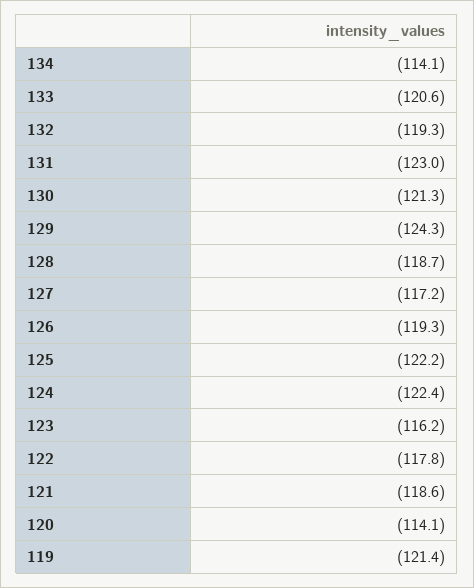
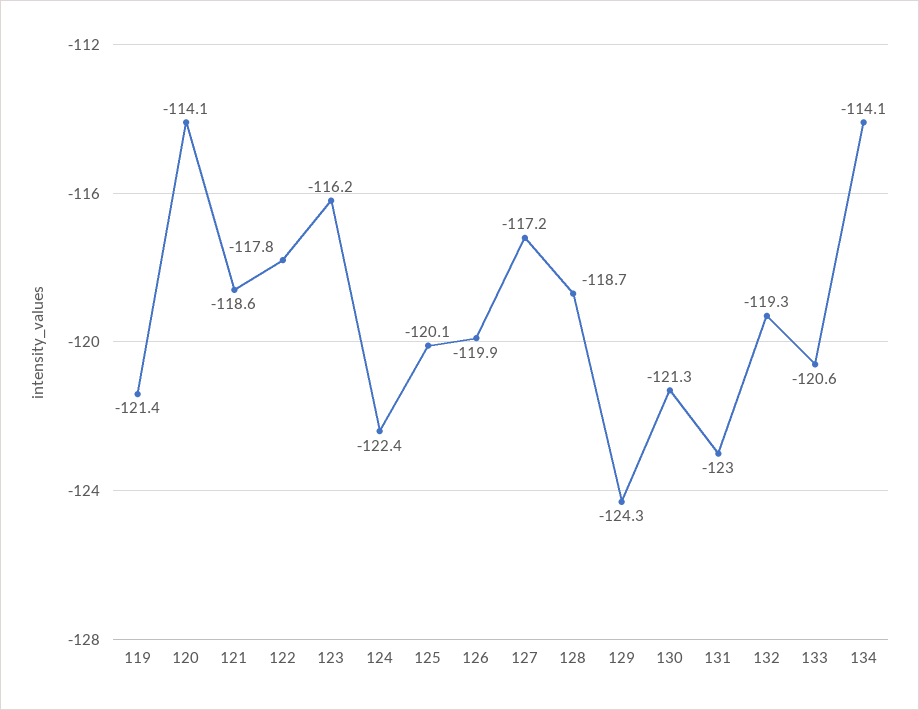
  {
    "134": -114.1,
    "133": -120.6,
    "132": -119.3,
    "131": -123,
    "130": -121.3,
    "129": -124.3,
    "128": -118.7,
    "127": -117.2,
-   "126": -119.3,
+   "126": -119.9,
-   "125": -122.2,
+   "125": -120.1,
    "124": -122.4,
    "123": -116.2,
    "122": -117.8,
    "121": -118.6,
    "120": -114.1,
    "119": -121.4
  }

